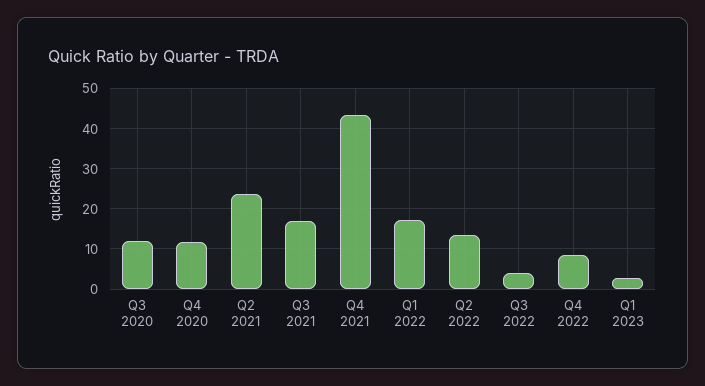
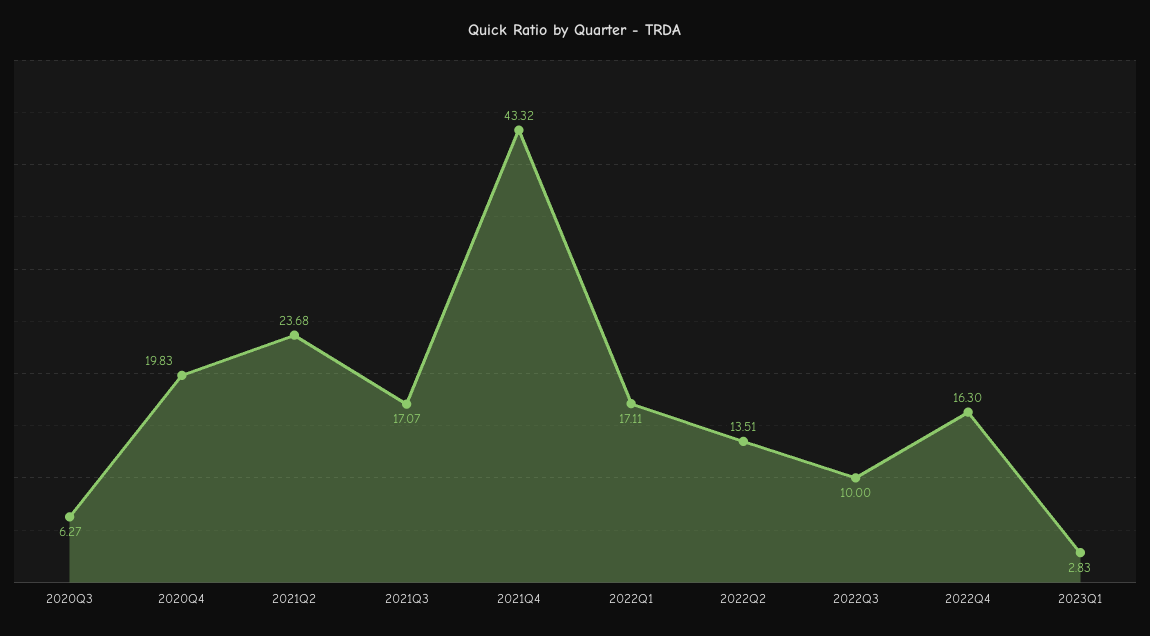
  {
-   "Q3 2020": 12,
+   "Q3 2020": 6.27,
-   "Q4 2020": 12,
+   "Q4 2020": 19.83,
    "Q2 2021": 23.68,
    "Q3 2021": 17.07,
    "Q4 2021": 43.32,
    "Q1 2022": 17.11,
    "Q2 2022": 13.51,
-   "Q3 2022": 4,
+   "Q3 2022": 10,
-   "Q4 2022": 8,
+   "Q4 2022": 16.3,
    "Q1 2023": 2.83
  }

